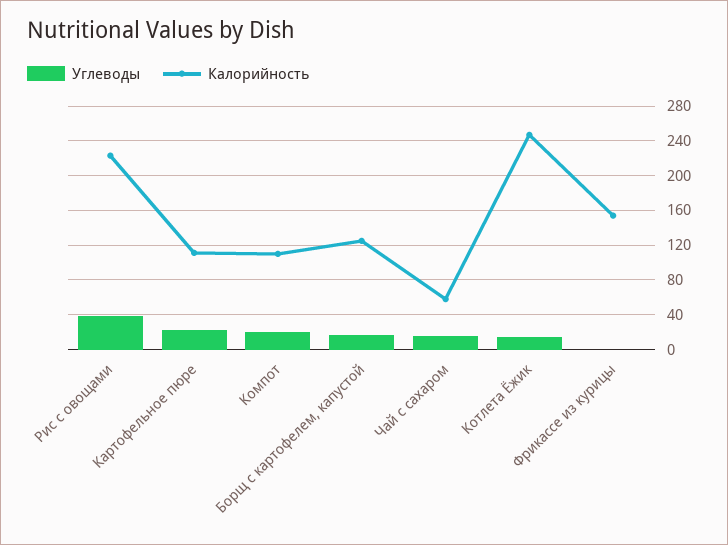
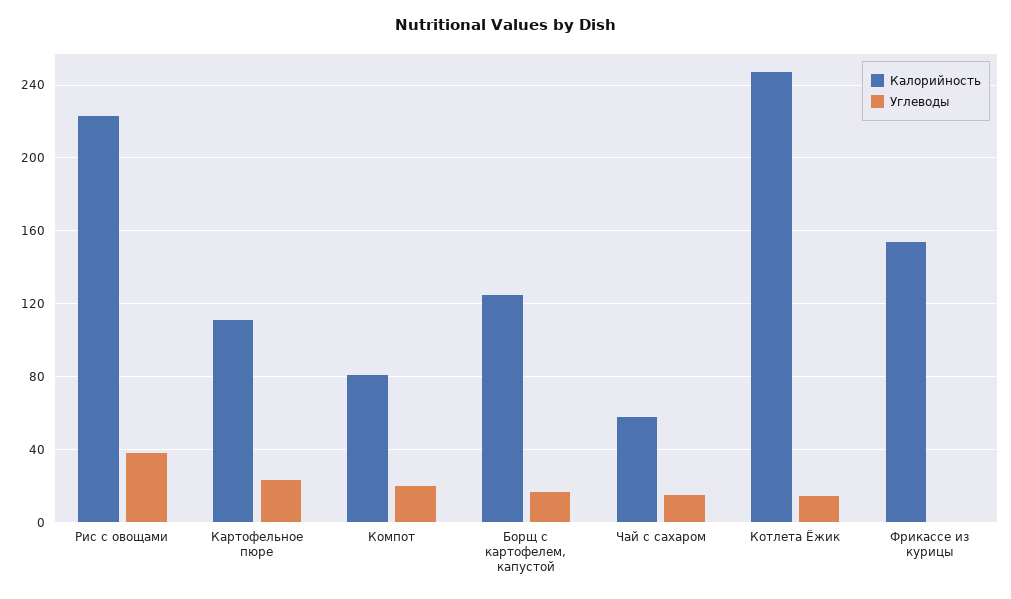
  {
    "Углеводы": {
      "Рис с овощами": 40,
      "Картофельное пюре": 25,
      "Компот": 20,
      "Борщ с картофелем, капустой": 15,
      "Чай с сахаром": 15,
      "Котлета Ёжик": 15,
      "Фрикассе из курицы": 0
    },
    "Калорийность": {
      "Рис с овощами": 225,
      "Картофельное пюре": 110,
-     "Компот": 110,
+     "Компот": 80,
      "Борщ с картофелем, капустой": 125,
      "Чай с сахаром": 60,
      "Котлета Ёжик": 245,
      "Фрикассе из курицы": 155
    }
  }

